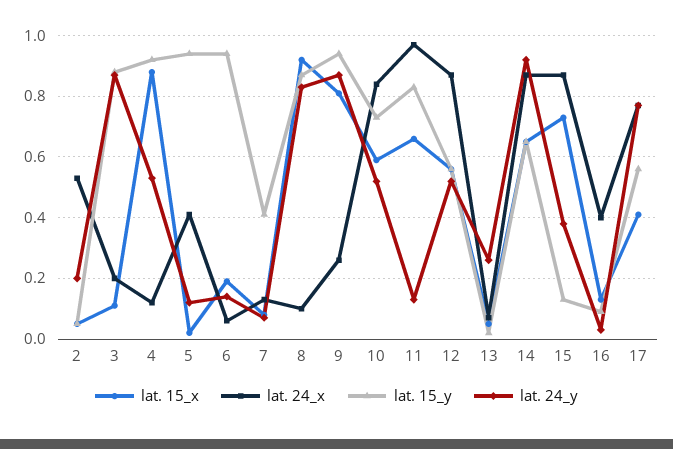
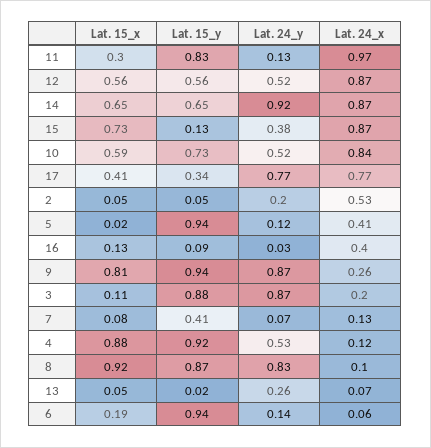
  {
    "lat. 15_x": {
      "2": 0.05,
      "3": 0.11,
      "4": 0.88,
      "5": 0.02,
      "6": 0.19,
      "7": 0.08,
      "8": 0.92,
      "9": 0.81,
      "10": 0.59,
-     "11": 0.65,
+     "11": 0.3,
      "12": 0.56,
      "13": 0.05,
      "14": 0.65,
      "15": 0.73,
      "16": 0.13,
      "17": 0.41
    },
    "lat. 24_x": {
      "2": 0.53,
      "3": 0.2,
      "4": 0.12,
      "5": 0.41,
      "6": 0.06,
      "7": 0.13,
      "8": 0.1,
      "9": 0.26,
      "10": 0.84,
      "11": 0.97,
      "12": 0.87,
      "13": 0.07,
      "14": 0.87,
      "15": 0.87,
      "16": 0.4,
      "17": 0.77
    },
    "lat. 15_y": {
      "2": 0.05,
      "3": 0.88,
      "4": 0.92,
      "5": 0.94,
      "6": 0.94,
      "7": 0.41,
      "8": 0.87,
      "9": 0.94,
      "10": 0.73,
      "11": 0.83,
      "12": 0.56,
      "13": 0.02,
      "14": 0.65,
      "15": 0.13,
      "16": 0.09,
-     "17": 0.55
+     "17": 0.34
    },
    "lat. 24_y": {
      "2": 0.2,
      "3": 0.87,
      "4": 0.53,
      "5": 0.12,
      "6": 0.14,
      "7": 0.07,
      "8": 0.83,
      "9": 0.87,
      "10": 0.52,
      "11": 0.13,
      "12": 0.52,
      "13": 0.26,
      "14": 0.92,
      "15": 0.38,
      "16": 0.03,
      "17": 0.77
    }
  }

